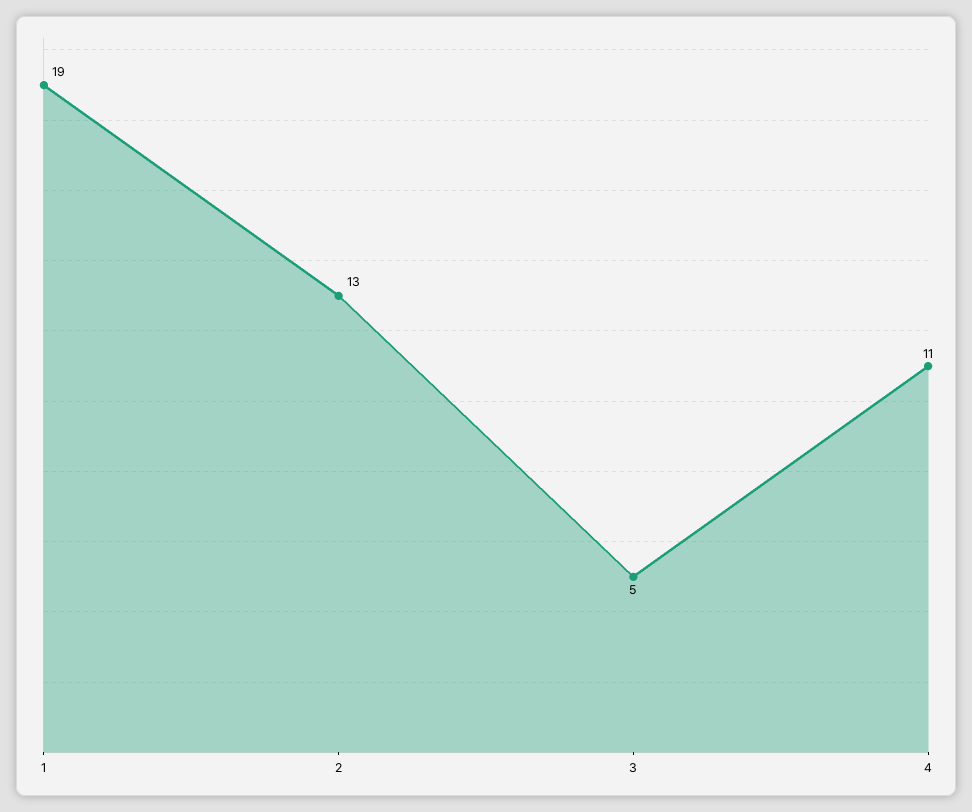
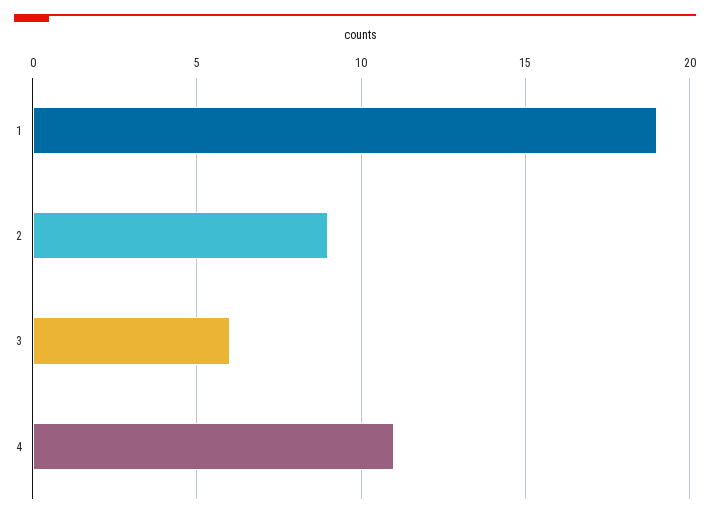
  {
    "1": 19,
-   "2": 13,
+   "2": 9,
-   "3": 5,
+   "3": 6,
    "4": 11
  }

